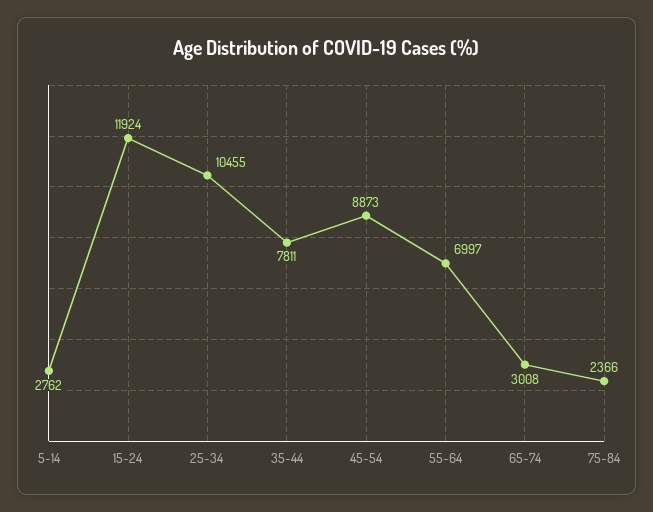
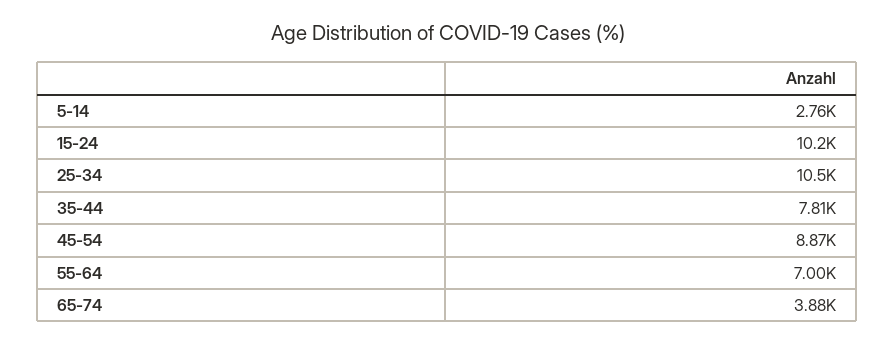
  {
    "5-14": 2762,
-   "15-24": 11924,
+   "15-24": 10200,
    "25-34": 10455,
    "35-44": 7811,
    "45-54": 8873,
    "55-64": 6997,
-   "65-74": 3008,
+   "65-74": 3880
-   "75-84": 2366
  }

